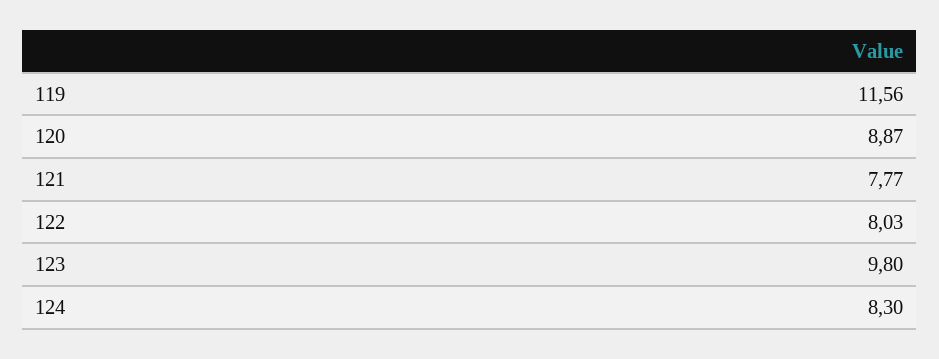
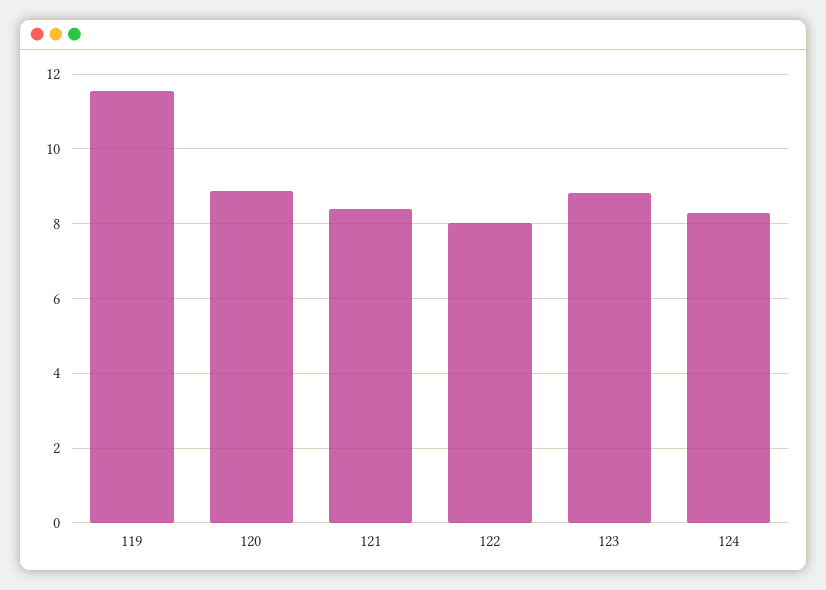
  {
    "119": 11.56,
    "120": 8.87,
-   "121": 7.77,
+   "121": 8.4,
    "122": 8.03,
-   "123": 9.8,
+   "123": 8.8,
    "124": 8.3
  }

